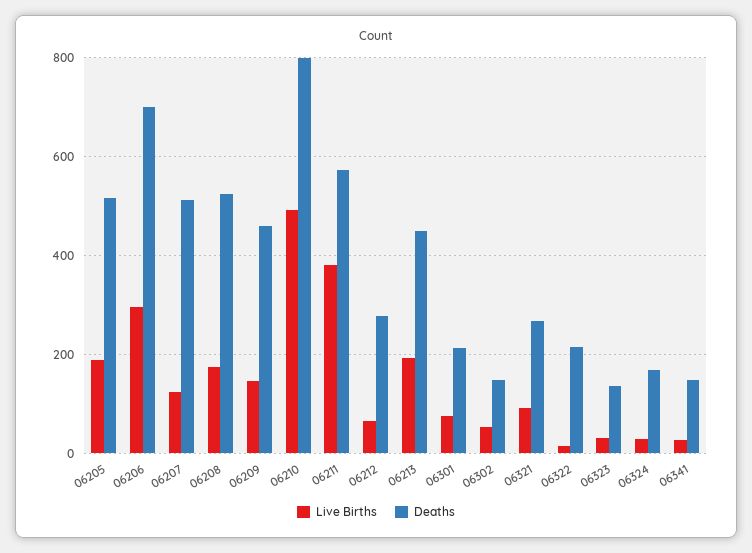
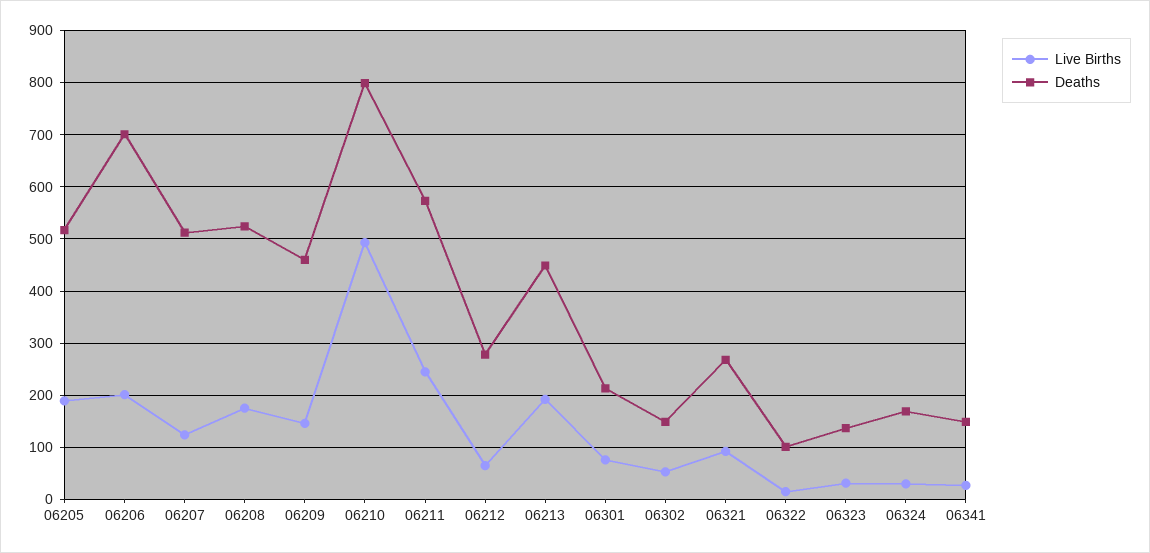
  {
    "Live Births": {
      "06205": 180,
-     "06206": 300,
+     "06206": 200,
      "06207": 120,
      "06208": 180,
      "06209": 140,
      "06210": 500,
-     "06211": 380,
+     "06211": 240,
      "06212": 60,
      "06213": 200,
      "06301": 80,
      "06302": 60,
      "06321": 100,
      "06322": 20,
      "06323": 40,
      "06324": 40,
      "06341": 20
    },
    "Deaths": {
      "06205": 520,
      "06206": 700,
      "06207": 520,
      "06208": 520,
      "06209": 460,
      "06210": 800,
      "06211": 580,
      "06212": 280,
      "06213": 440,
      "06301": 220,
      "06302": 140,
      "06321": 260,
-     "06322": 220,
+     "06322": 100,
      "06323": 140,
      "06324": 160,
      "06341": 140
    }
  }

